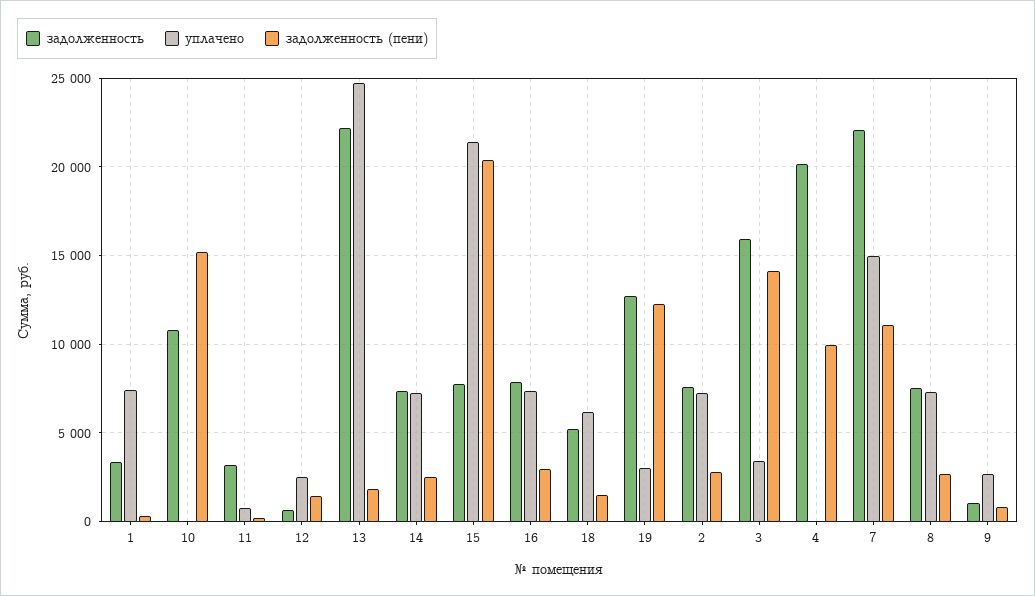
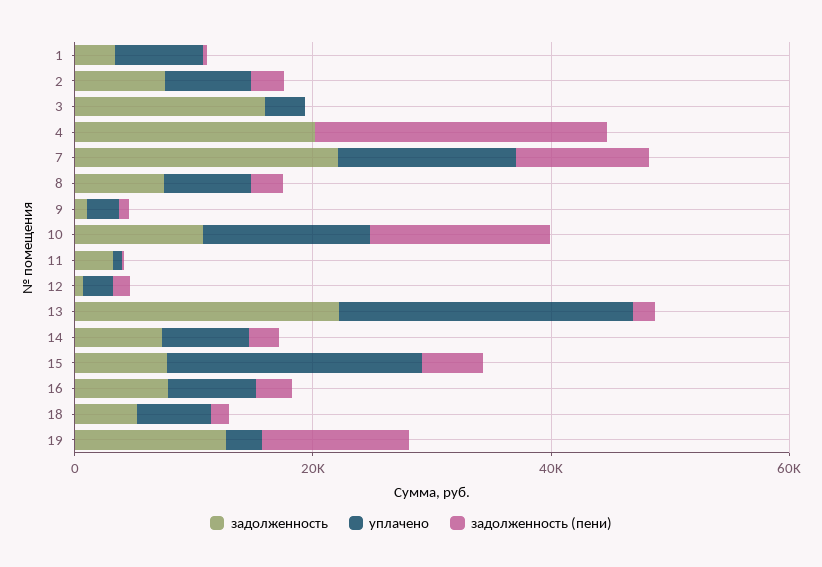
  {
    "задолженность": {
      "1": 3500,
      "10": 11000,
      "11": 3000,
      "12": 500,
      "13": 22000,
      "14": 7500,
      "15": 7500,
      "16": 8000,
      "18": 5000,
      "19": 12500,
      "2": 7500,
      "3": 16000,
      "4": 20000,
      "7": 22000,
      "8": 7500,
      "9": 1000
    },
    "уплачено": {
      "1": 7500,
-     "10": 0,
+     "10": 15000,
      "11": 500,
      "12": 2500,
      "13": 24500,
      "14": 7000,
      "15": 21500,
      "16": 7500,
      "18": 6000,
      "19": 3000,
      "2": 7000,
      "3": 3500,
      "4": 0,
      "7": 15000,
      "8": 7500,
      "9": 2500
    },
    "задолженность (пени)": {
      "1": 500,
      "10": 15000,
      "11": 0,
      "12": 1500,
      "13": 2000,
      "14": 2500,
-     "15": 20500,
+     "15": 5000,
      "16": 3000,
      "18": 1500,
      "19": 12500,
      "2": 3000,
-     "3": 14000,
+     "3": 0,
-     "4": 10000,
+     "4": 25000,
      "7": 11000,
      "8": 2500,
      "9": 1000
    }
  }

